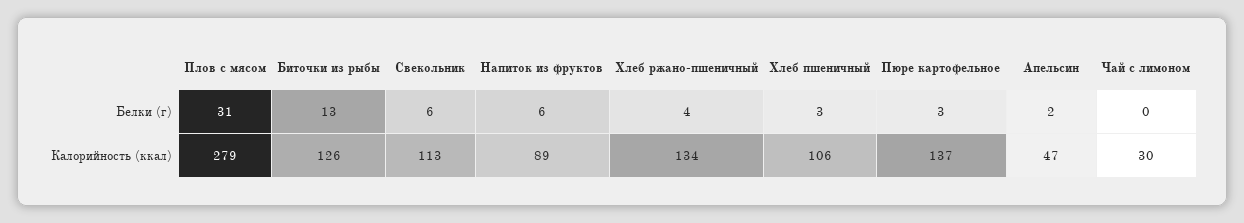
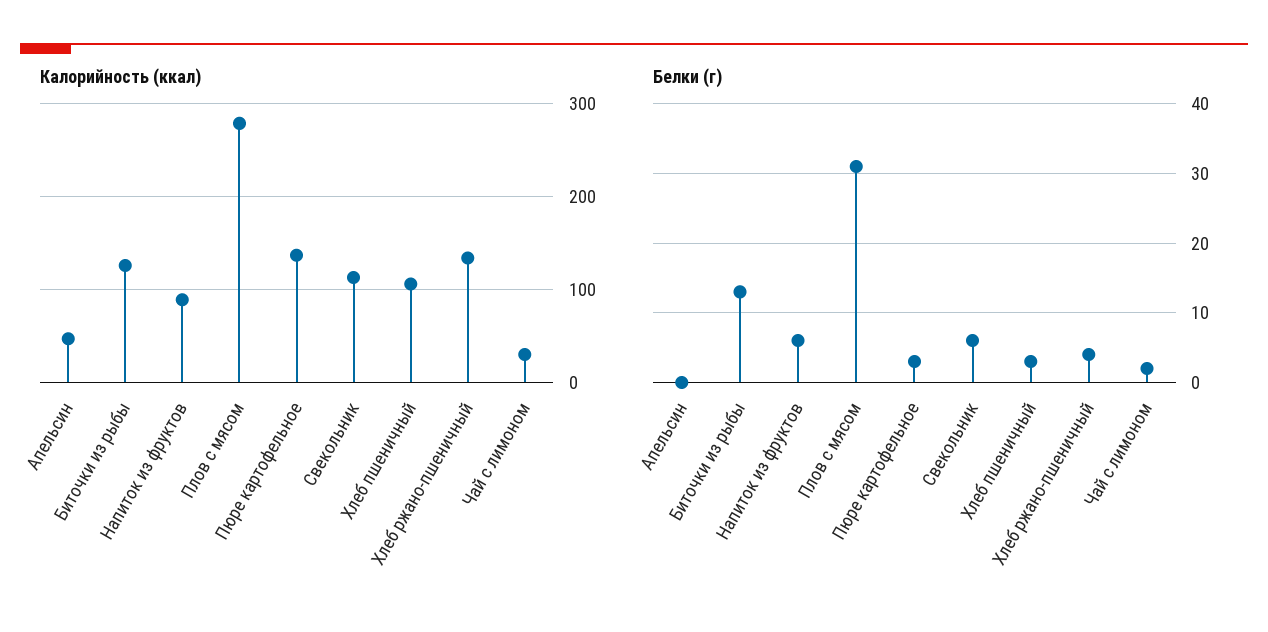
  {
    "Белки (г)": {
      "Плов с мясом": 31,
      "Биточки из рыбы": 13,
      "Свекольник": 6,
      "Напиток из фруктов": 6,
      "Хлеб ржано-пшеничный": 4,
      "Хлеб пшеничный": 3,
      "Пюре картофельное": 3,
-     "Апельсин": 2,
+     "Апельсин": 0,
-     "Чай с лимоном": 0
+     "Чай с лимоном": 2
    },
    "Калорийность (ккал)": {
      "Плов с мясом": 279,
      "Биточки из рыбы": 126,
      "Свекольник": 113,
      "Напиток из фруктов": 89,
      "Хлеб ржано-пшеничный": 134,
      "Хлеб пшеничный": 106,
      "Пюре картофельное": 137,
      "Апельсин": 47,
      "Чай с лимоном": 30
    }
  }

